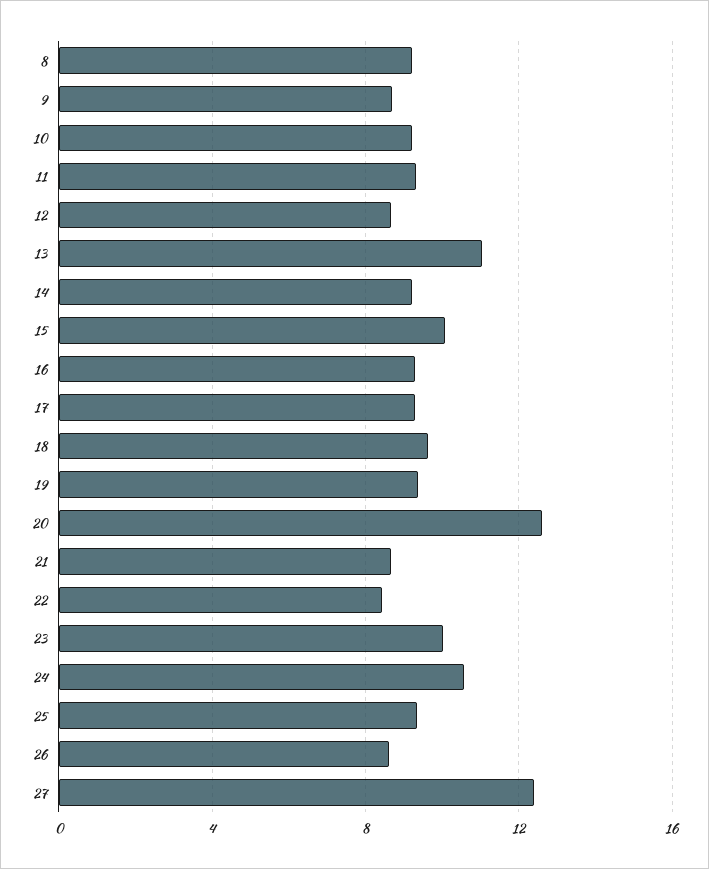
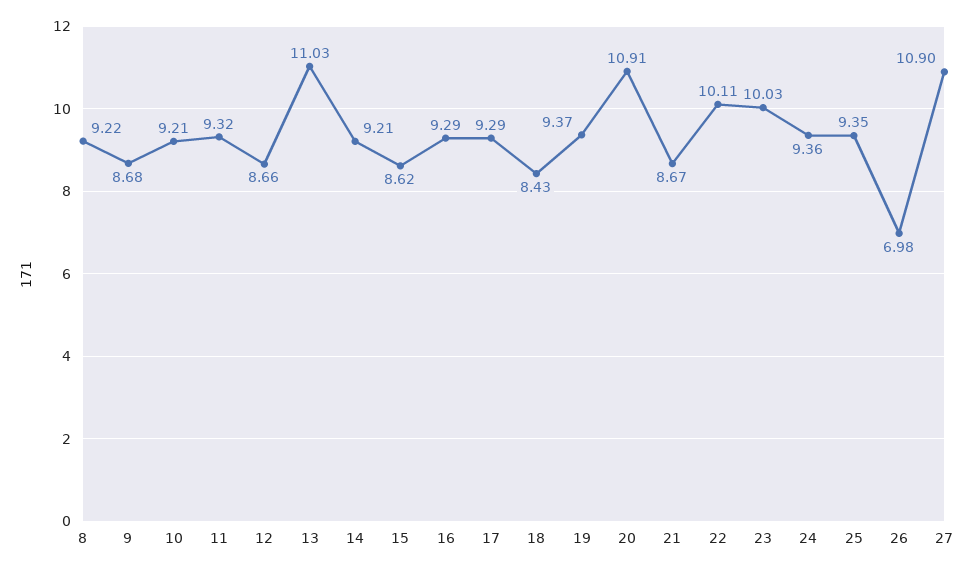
  {
    "8": 9.22,
    "9": 8.68,
    "10": 9.21,
    "11": 9.32,
    "12": 8.66,
    "13": 11.03,
    "14": 9.21,
-   "15": 10,
+   "15": 8.62,
    "16": 9.29,
    "17": 9.29,
-   "18": 9.5,
+   "18": 8.43,
    "19": 9.37,
-   "20": 12.5,
+   "20": 10.91,
    "21": 8.67,
-   "22": 8.5,
+   "22": 10.11,
    "23": 10.03,
-   "24": 10.5,
+   "24": 9.36,
    "25": 9.35,
-   "26": 8.5,
+   "26": 6.98,
-   "27": 12.5
+   "27": 10.9
  }

